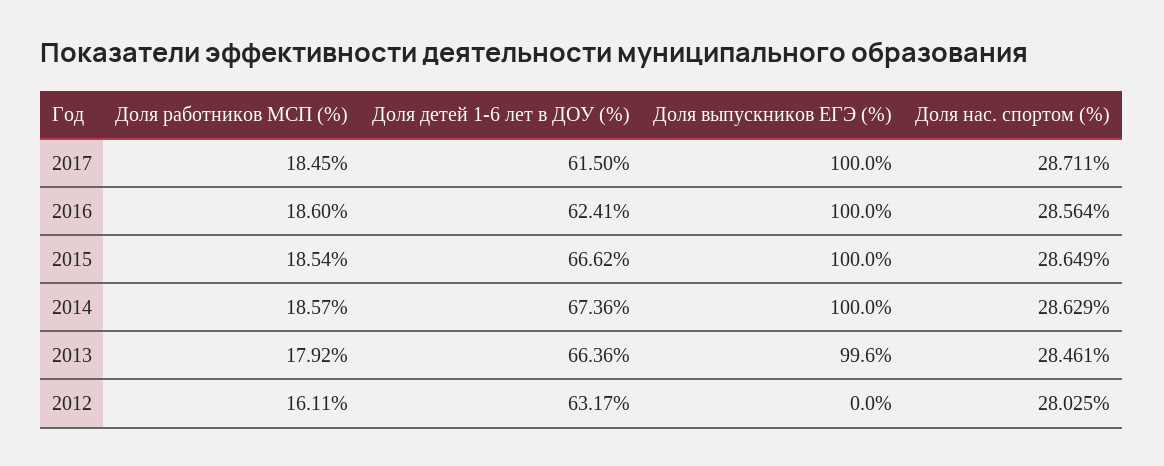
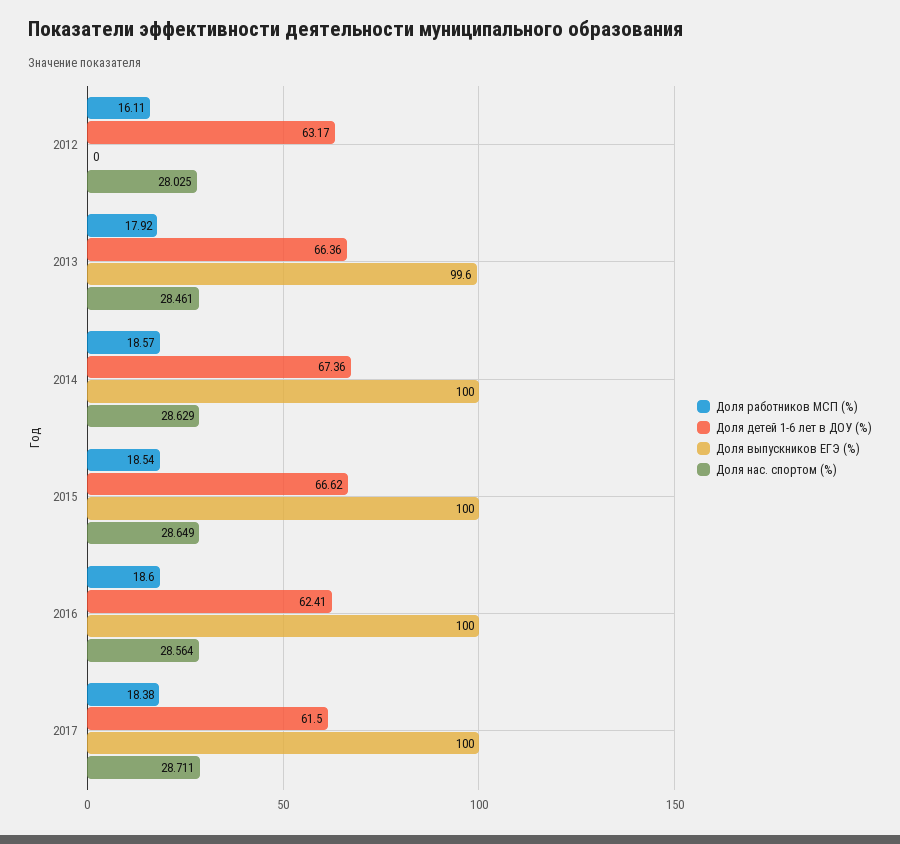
  {
    "Доля работников МСП (%)": {
-     "2017": 18.45,
+     "2017": 18.38,
      "2016": 18.6,
      "2015": 18.54,
      "2014": 18.57,
      "2013": 17.92,
      "2012": 16.11
    },
    "Доля детей 1-6 лет в ДОУ (%)": {
      "2017": 61.5,
      "2016": 62.41,
      "2015": 66.62,
      "2014": 67.36,
      "2013": 66.36,
      "2012": 63.17
    },
    "Доля выпускников ЕГЭ (%)": {
      "2017": 100,
      "2016": 100,
      "2015": 100,
      "2014": 100,
      "2013": 99.6,
      "2012": 0
    },
    "Доля нас. спортом (%)": {
      "2017": 28.711,
      "2016": 28.564,
      "2015": 28.649,
      "2014": 28.629,
      "2013": 28.461,
      "2012": 28.025
    }
  }

